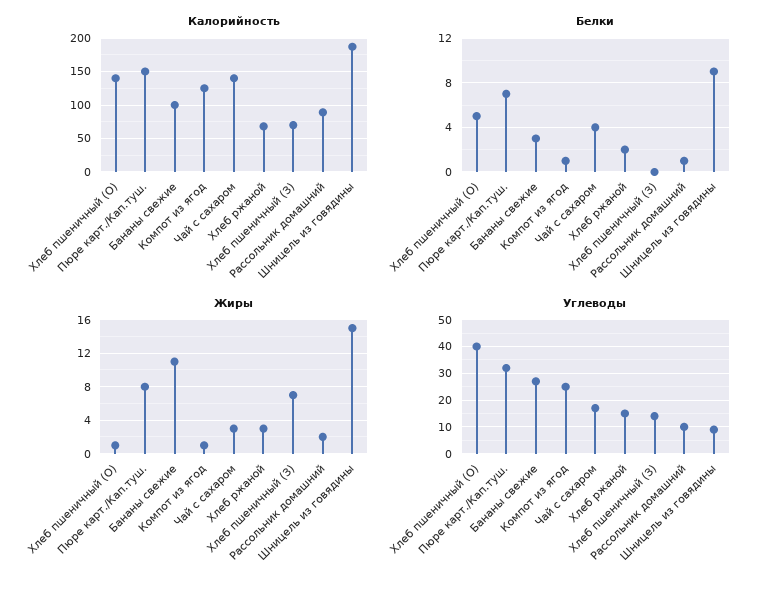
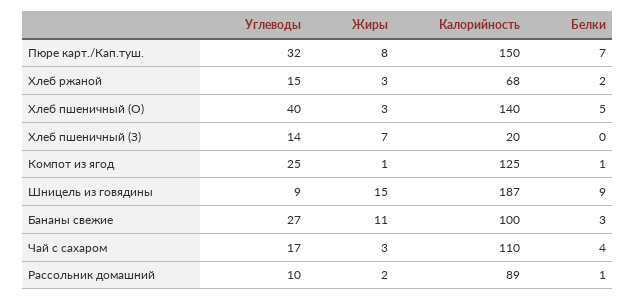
  {
    "Калорийность": {
      "Хлеб пшеничный (О)": 140,
      "Пюре карт./Кап.туш.": 150,
      "Бананы свежие": 100,
      "Компот из ягод": 125,
-     "Чай с сахаром": 140,
+     "Чай с сахаром": 110,
      "Хлеб ржаной": 68,
-     "Хлеб пшеничный (З)": 70,
+     "Хлеб пшеничный (З)": 20,
      "Рассольник домашний": 89,
      "Шницель из говядины": 187
    },
    "Белки": {
      "Хлеб пшеничный (О)": 5,
      "Пюре карт./Кап.туш.": 7,
      "Бананы свежие": 3,
      "Компот из ягод": 1,
      "Чай с сахаром": 4,
      "Хлеб ржаной": 2,
      "Хлеб пшеничный (З)": 0,
      "Рассольник домашний": 1,
      "Шницель из говядины": 9
    },
    "Жиры": {
-     "Хлеб пшеничный (О)": 1,
+     "Хлеб пшеничный (О)": 3,
      "Пюре карт./Кап.туш.": 8,
      "Бананы свежие": 11,
      "Компот из ягод": 1,
      "Чай с сахаром": 3,
      "Хлеб ржаной": 3,
      "Хлеб пшеничный (З)": 7,
      "Рассольник домашний": 2,
      "Шницель из говядины": 15
    },
    "Углеводы": {
      "Хлеб пшеничный (О)": 40,
      "Пюре карт./Кап.туш.": 32,
      "Бананы свежие": 27,
      "Компот из ягод": 25,
      "Чай с сахаром": 17,
      "Хлеб ржаной": 15,
      "Хлеб пшеничный (З)": 14,
      "Рассольник домашний": 10,
      "Шницель из говядины": 9
    }
  }

